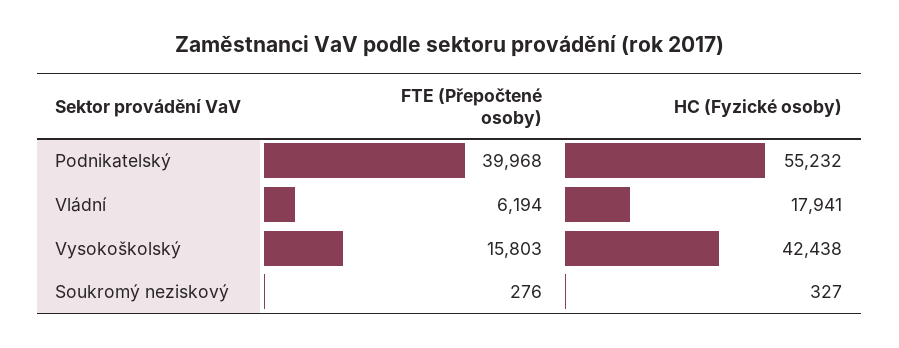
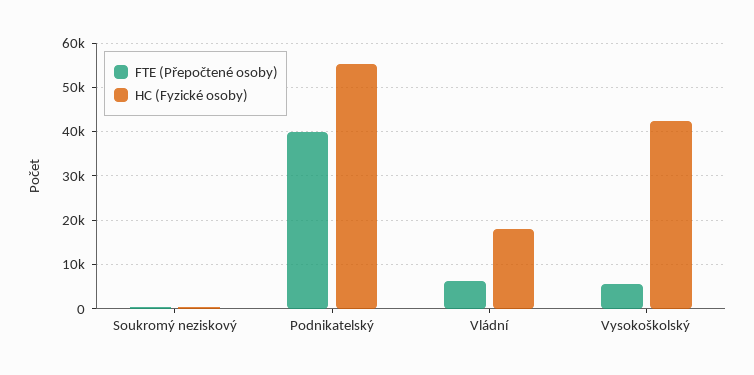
  {
    "FTE (Přepočtené osoby)": {
      "Podnikatelský": 39968,
      "Vládní": 6194,
-     "Vysokoškolský": 15803,
+     "Vysokoškolský": 6000,
      "Soukromý neziskový": 276
    },
    "HC (Fyzické osoby)": {
      "Podnikatelský": 55232,
      "Vládní": 17941,
      "Vysokoškolský": 42438,
      "Soukromý neziskový": 327
    }
  }

